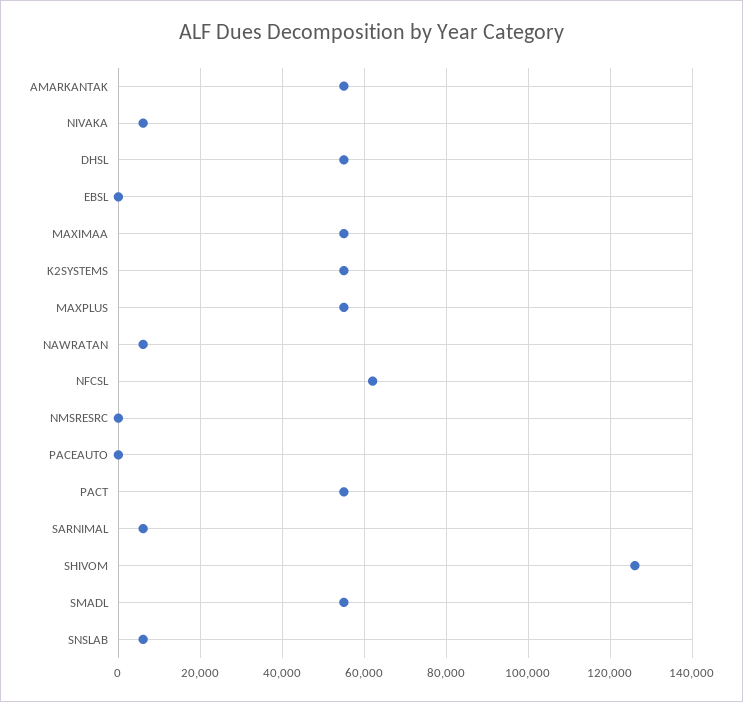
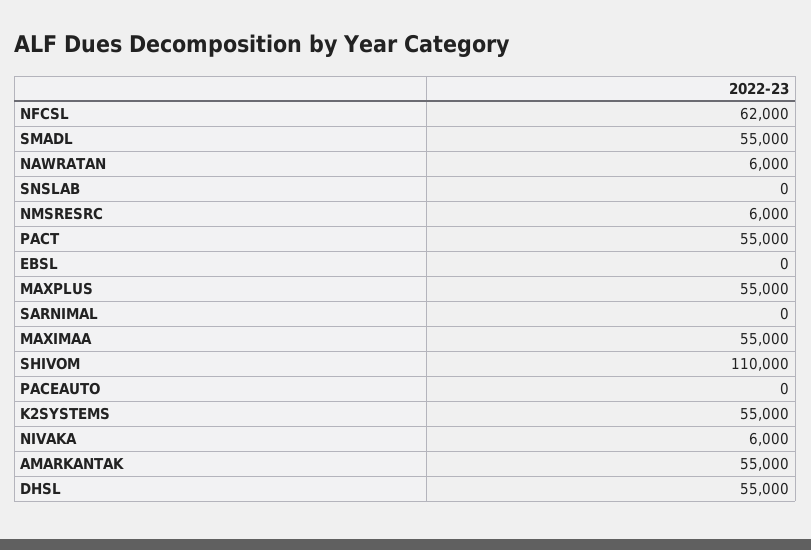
  {
    "AMARKANTAK": 55000,
    "NIVAKA": 6000,
    "DHSL": 55000,
    "EBSL": 0,
    "MAXIMAA": 55000,
    "K2SYSTEMS": 55000,
    "MAXPLUS": 55000,
    "NAWRATAN": 6000,
    "NFCSL": 62000,
-   "NMSRESRC": 0,
+   "NMSRESRC": 6000,
    "PACEAUTO": 0,
    "PACT": 55000,
-   "SARNIMAL": 6000,
+   "SARNIMAL": 0,
-   "SHIVOM": 126000,
+   "SHIVOM": 110000,
    "SMADL": 55000,
-   "SNSLAB": 6000
+   "SNSLAB": 0
  }

